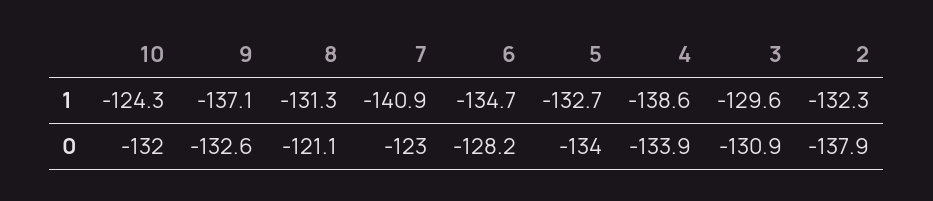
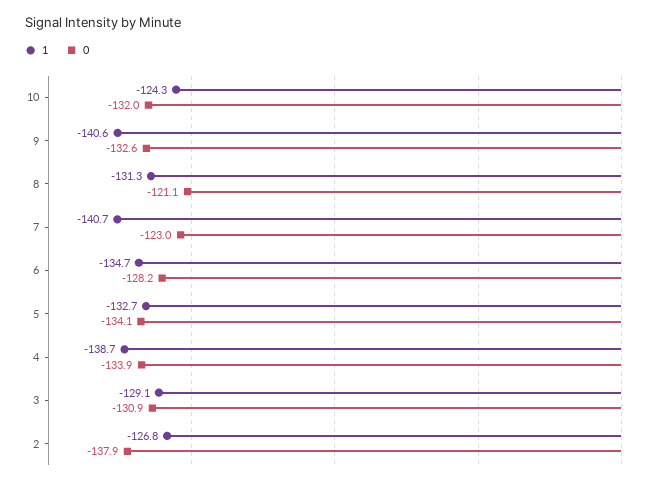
  {
    "1": {
      "10": -124.3,
-     "9": -137.1,
+     "9": -140.6,
      "8": -131.3,
-     "7": -140.9,
+     "7": -140.7,
      "6": -134.7,
      "5": -132.7,
-     "4": -138.6,
+     "4": -138.7,
-     "3": -129.6,
+     "3": -129.1,
-     "2": -132.3
+     "2": -126.8
    },
    "0": {
      "10": -132,
      "9": -132.6,
      "8": -121.1,
      "7": -123,
      "6": -128.2,
-     "5": -134,
+     "5": -134.1,
      "4": -133.9,
      "3": -130.9,
      "2": -137.9
    }
  }

